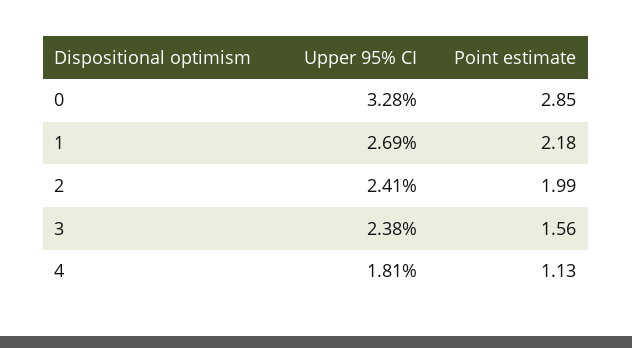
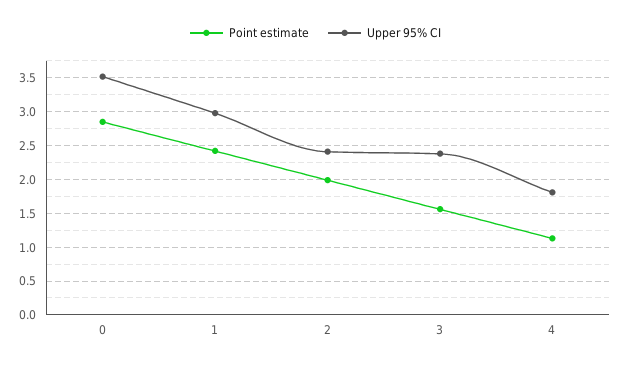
  {
    "Upper 95% CI": {
-     "0": 3.28,
+     "0": 3.5,
-     "1": 2.69,
+     "1": 3,
      "2": 2.41,
      "3": 2.38,
      "4": 1.81
    },
    "Point estimate": {
      "0": 2.85,
-     "1": 2.18,
+     "1": 2.4,
      "2": 1.99,
      "3": 1.56,
      "4": 1.13
    }
  }

